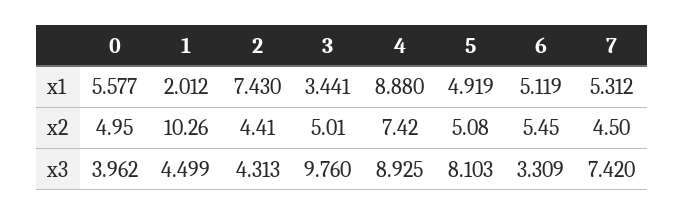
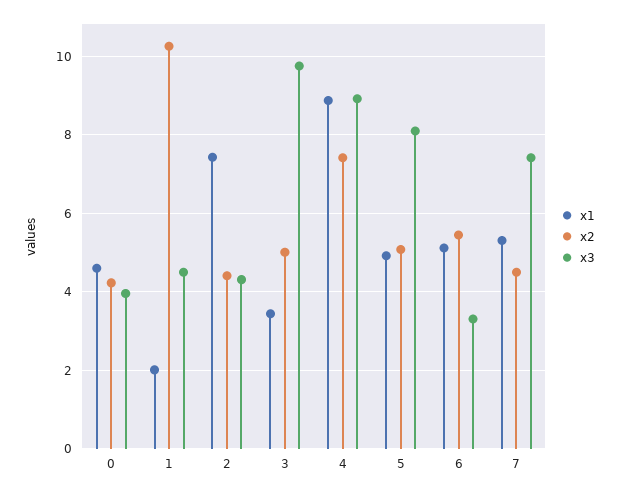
  {
    "x1": {
-     "0": 5.577,
+     "0": 4.6,
      "1": 2.012,
      "2": 7.43,
      "3": 3.441,
      "4": 8.88,
      "5": 4.919,
      "6": 5.119,
      "7": 5.312
    },
    "x2": {
-     "0": 4.95,
+     "0": 4.2,
      "1": 10.26,
      "2": 4.41,
      "3": 5.01,
      "4": 7.42,
      "5": 5.08,
      "6": 5.45,
      "7": 4.5
    },
    "x3": {
      "0": 3.962,
      "1": 4.499,
      "2": 4.313,
      "3": 9.76,
      "4": 8.925,
      "5": 8.103,
      "6": 3.309,
      "7": 7.42
    }
  }

